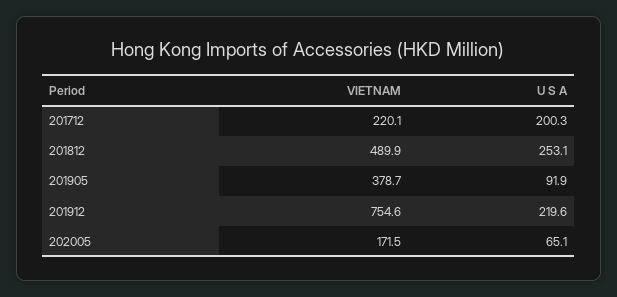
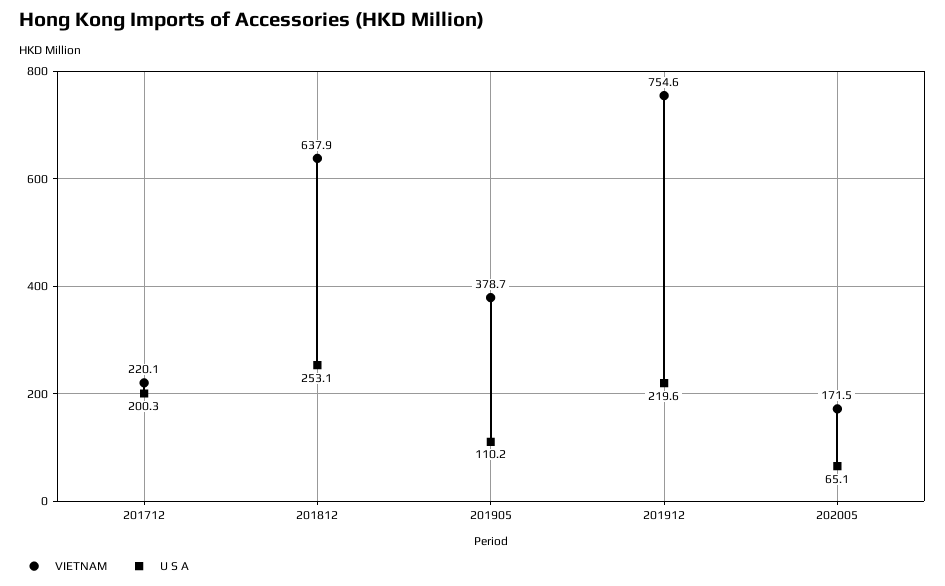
  {
    "VIETNAM": {
      "201712": 220.1,
-     "201812": 489.9,
+     "201812": 637.9,
      "201905": 378.7,
      "201912": 754.6,
      "202005": 171.5
    },
    "U S A": {
      "201712": 200.3,
      "201812": 253.1,
-     "201905": 91.9,
+     "201905": 110.2,
      "201912": 219.6,
      "202005": 65.1
    }
  }

